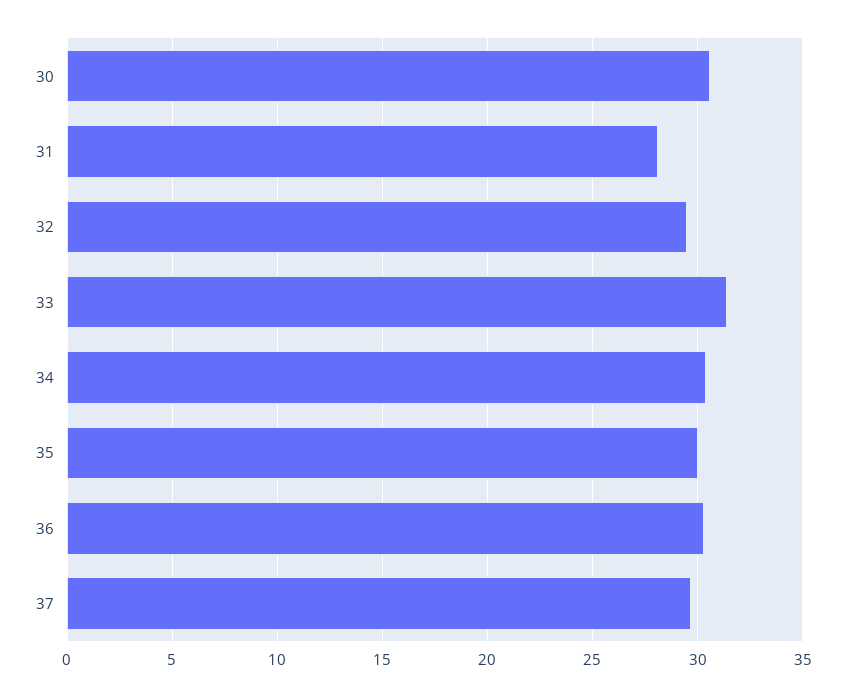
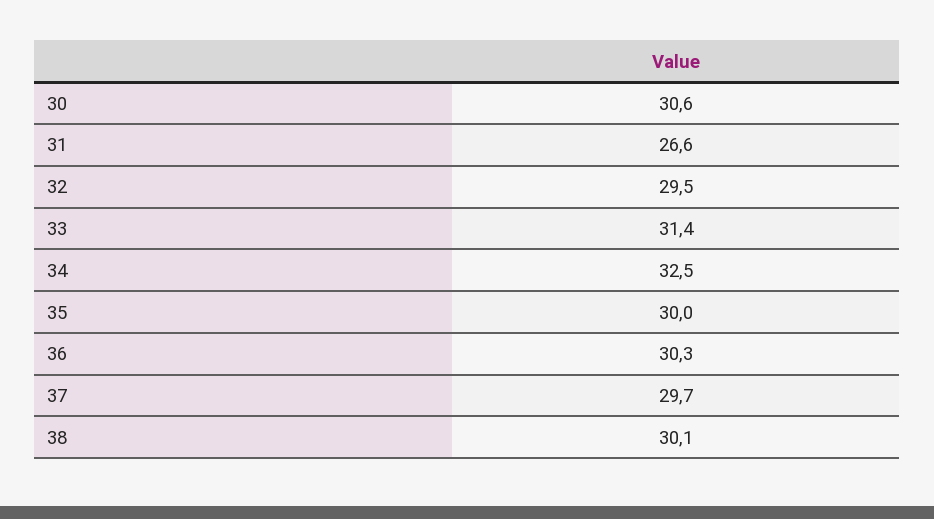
  {
    "30": 30.6,
-   "31": 28,
+   "31": 26.6,
    "32": 29.5,
    "33": 31.4,
-   "34": 30.5,
+   "34": 32.5,
    "35": 30,
    "36": 30.3,
-   "37": 29.7
+   "37": 29.7,
+   "38": 30.1
  }

